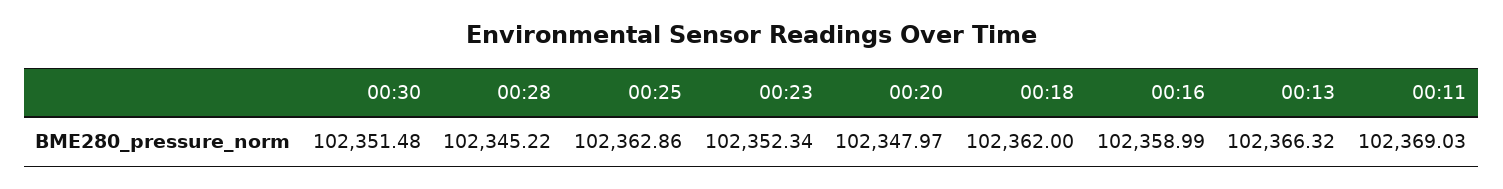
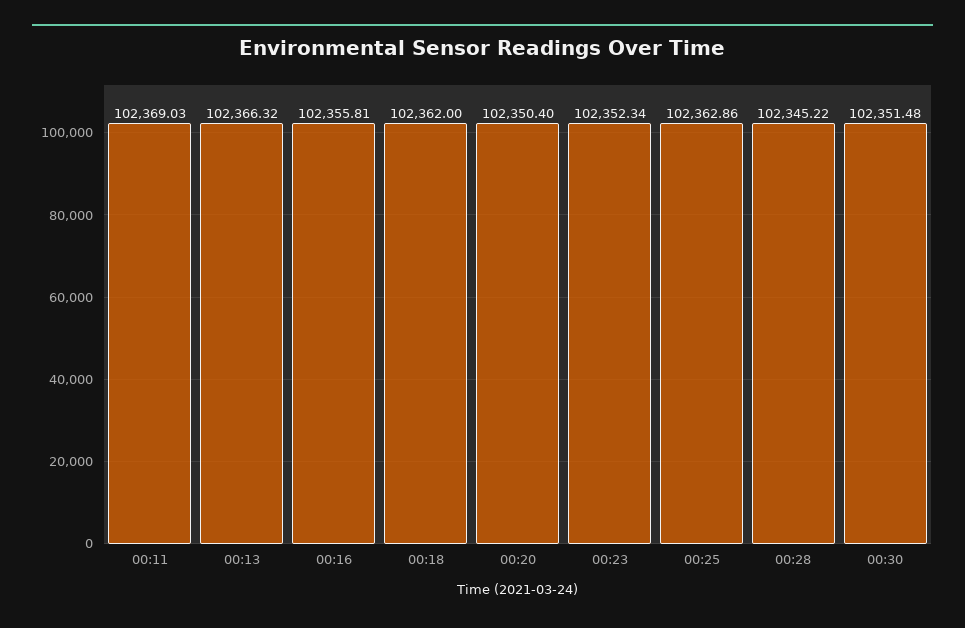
  {
    "00:30": 102351.48,
    "00:28": 102345.22,
    "00:25": 102362.86,
    "00:23": 102352.34,
-   "00:20": 102347.97,
+   "00:20": 102350.4,
    "00:18": 102362,
-   "00:16": 102358.99,
+   "00:16": 102355.81,
    "00:13": 102366.32,
    "00:11": 102369.03
  }

